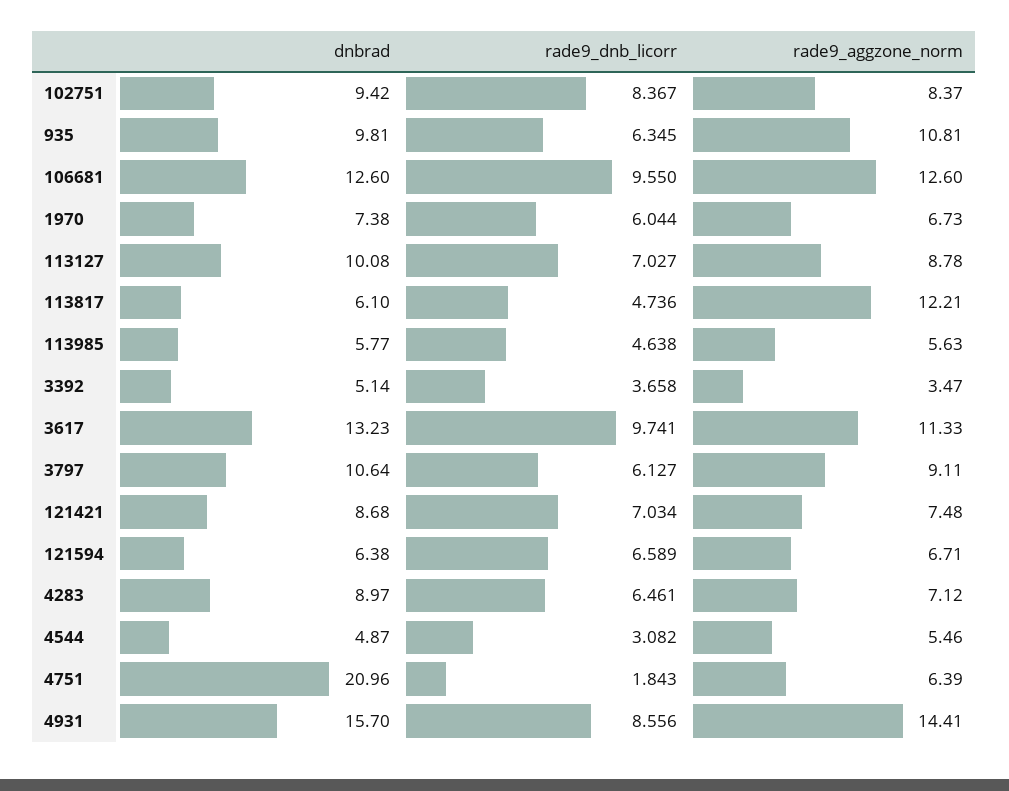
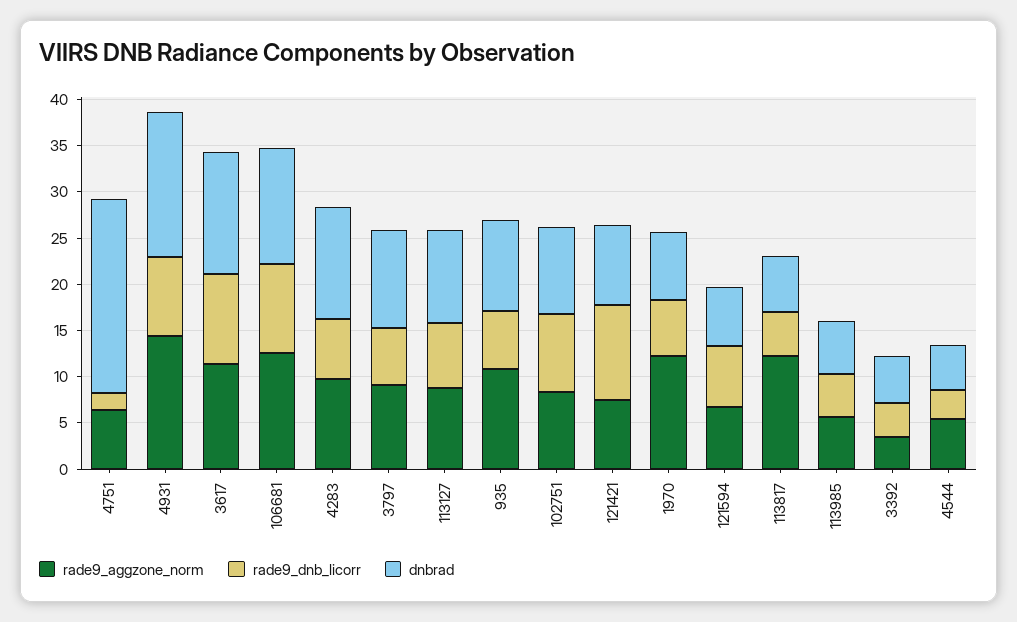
  {
    "dnbrad": {
      "102751": 9.42,
      "935": 9.81,
      "106681": 12.6,
      "1970": 7.38,
      "113127": 10.08,
      "113817": 6.1,
      "113985": 5.77,
      "3392": 5.14,
      "3617": 13.23,
      "3797": 10.64,
      "121421": 8.68,
      "121594": 6.38,
-     "4283": 8.97,
+     "4283": 12,
      "4544": 4.87,
      "4751": 20.96,
      "4931": 15.7
    },
    "rade9_dnb_licorr": {
      "102751": 8.367,
      "935": 6.345,
      "106681": 9.55,
      "1970": 6.044,
      "113127": 7.027,
      "113817": 4.736,
      "113985": 4.638,
      "3392": 3.658,
      "3617": 9.741,
      "3797": 6.127,
-     "121421": 7.034,
+     "121421": 10,
      "121594": 6.589,
      "4283": 6.461,
      "4544": 3.082,
      "4751": 1.843,
      "4931": 8.556
    },
    "rade9_aggzone_norm": {
      "102751": 8.37,
      "935": 10.81,
      "106681": 12.6,
-     "1970": 6.73,
+     "1970": 12,
      "113127": 8.78,
      "113817": 12.21,
      "113985": 5.63,
      "3392": 3.47,
      "3617": 11.33,
      "3797": 9.11,
      "121421": 7.48,
      "121594": 6.71,
-     "4283": 7.12,
+     "4283": 10,
      "4544": 5.46,
      "4751": 6.39,
      "4931": 14.41
    }
  }

